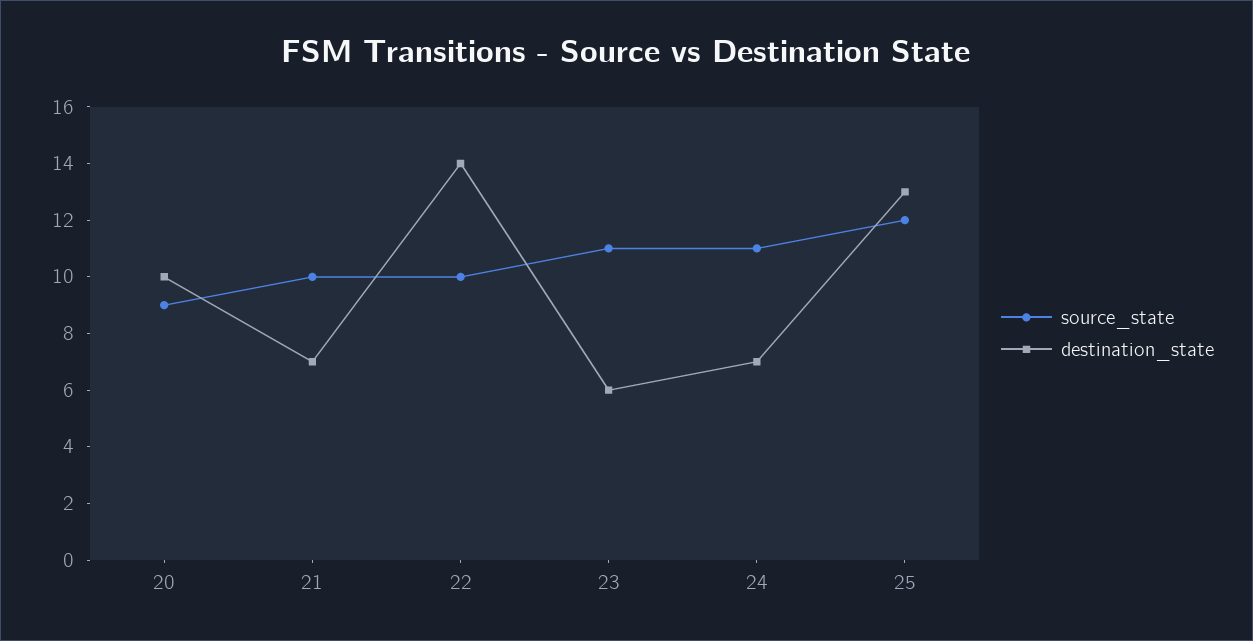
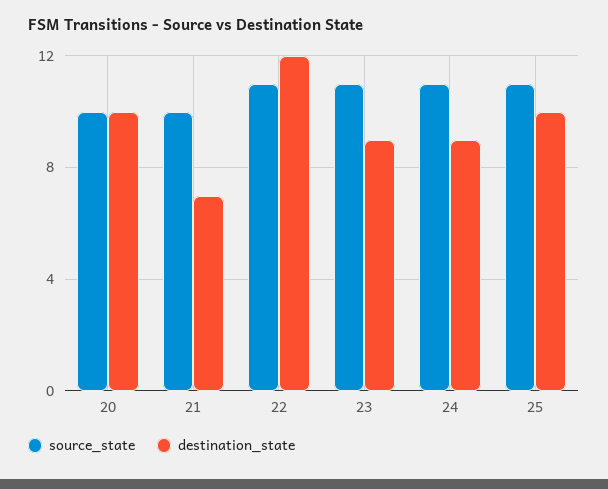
  {
    "source_state": {
-     "20": 9,
+     "20": 10,
      "21": 10,
-     "22": 10,
+     "22": 11,
      "23": 11,
      "24": 11,
-     "25": 12
+     "25": 11
    },
    "destination_state": {
      "20": 10,
      "21": 7,
-     "22": 14,
+     "22": 12,
-     "23": 6,
+     "23": 9,
-     "24": 7,
+     "24": 9,
-     "25": 13
+     "25": 10
    }
  }

